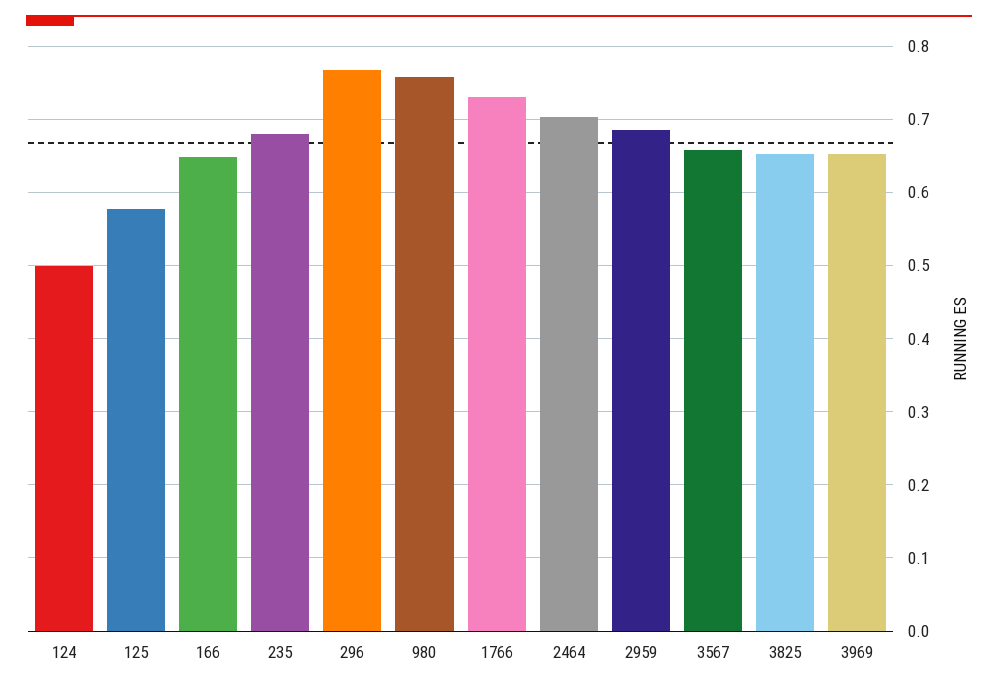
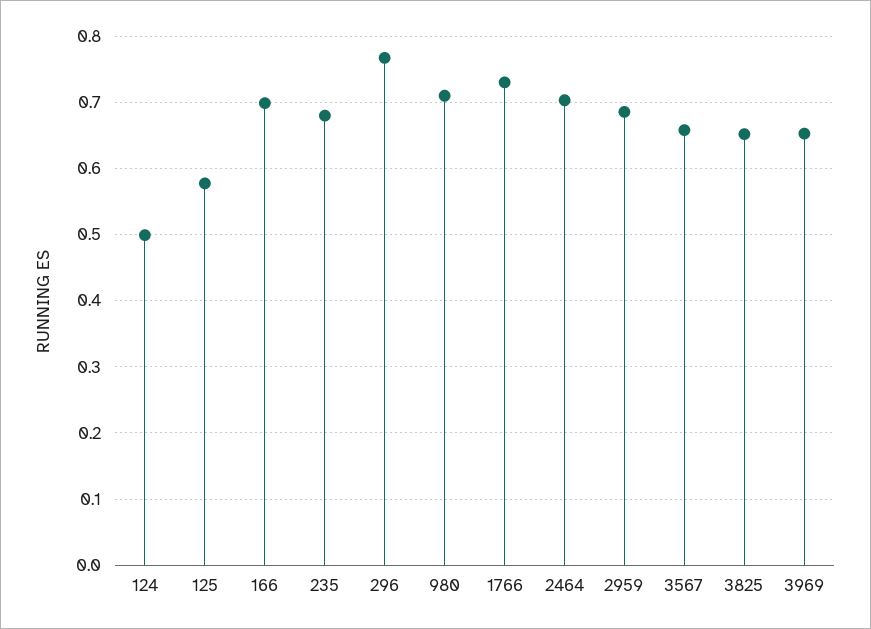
  {
    "124": 0.5,
    "125": 0.58,
-   "166": 0.65,
+   "166": 0.7,
    "235": 0.68,
    "296": 0.77,
-   "980": 0.76,
+   "980": 0.71,
    "1766": 0.73,
    "2464": 0.7,
    "2959": 0.69,
    "3567": 0.66,
    "3825": 0.65,
    "3969": 0.65
  }

